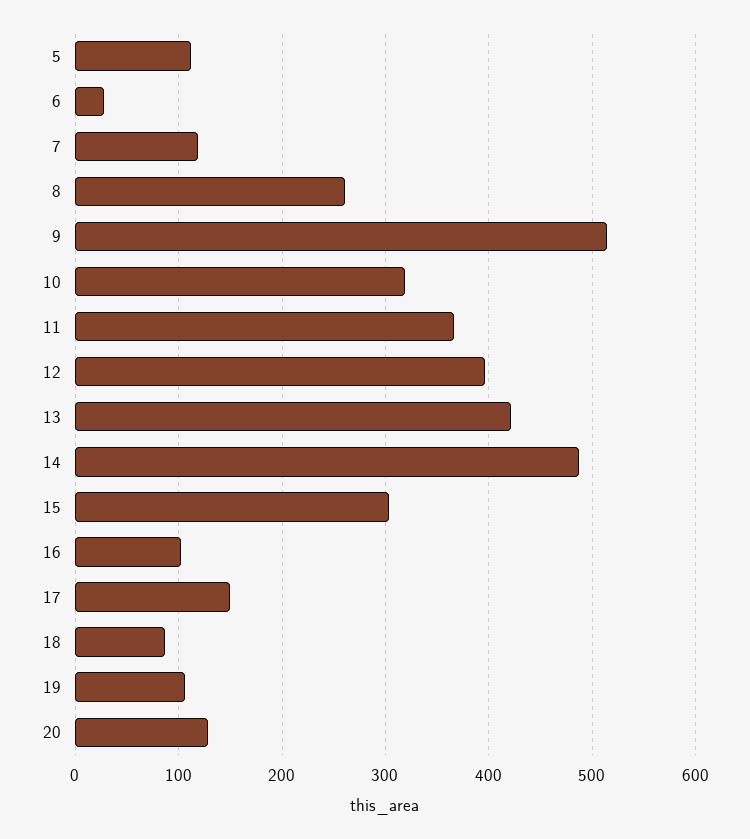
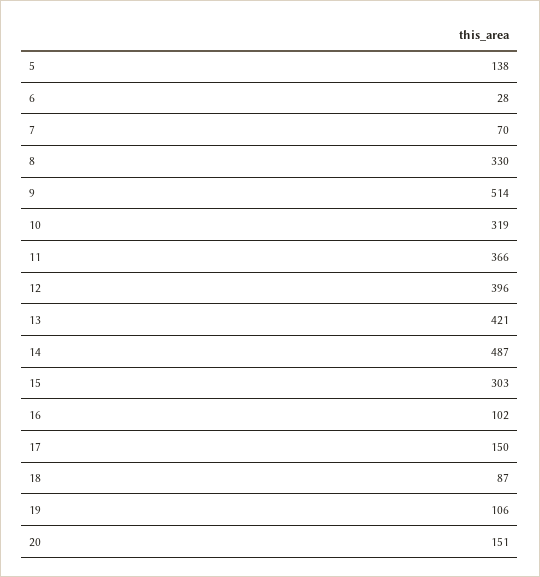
  {
-   "5": 110,
+   "5": 138,
    "6": 28,
-   "7": 120,
+   "7": 70,
-   "8": 260,
+   "8": 330,
    "9": 514,
    "10": 319,
    "11": 366,
    "12": 396,
    "13": 421,
    "14": 487,
    "15": 303,
    "16": 102,
    "17": 150,
    "18": 87,
    "19": 106,
-   "20": 130
+   "20": 151
  }

